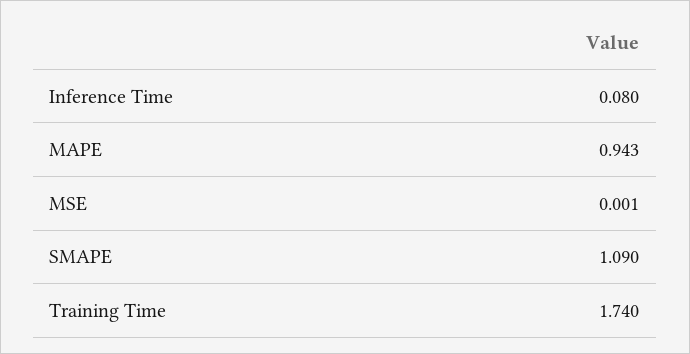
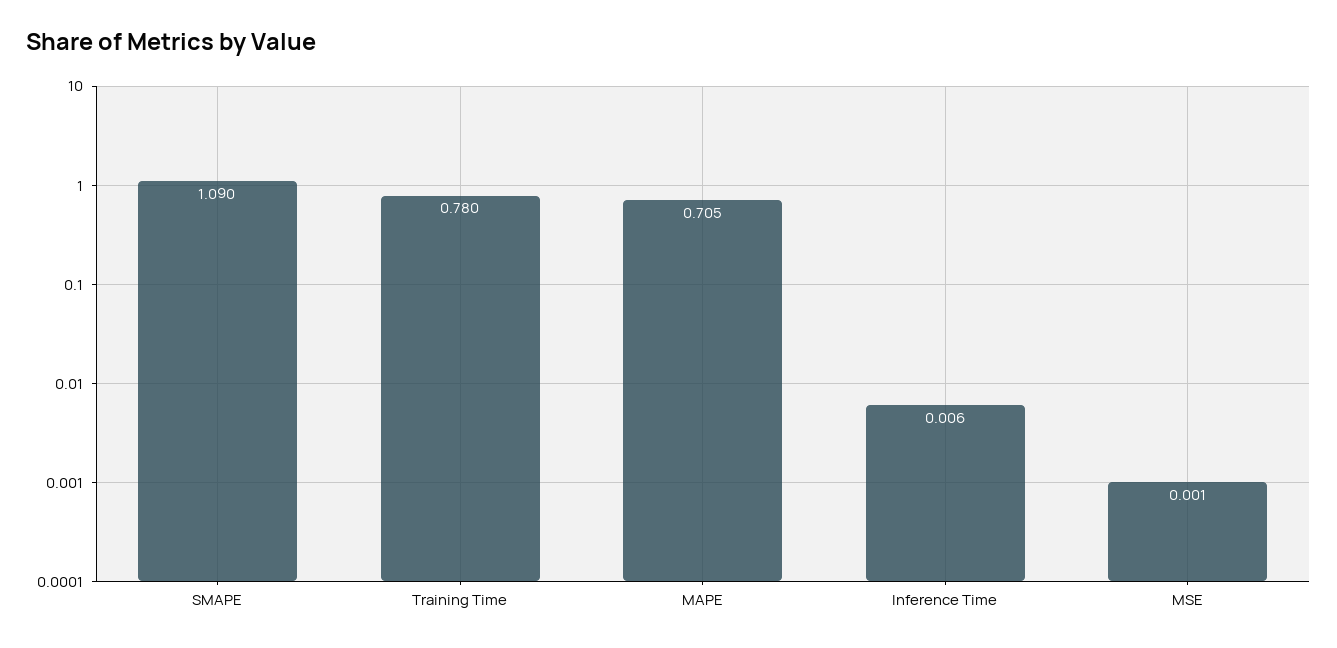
  {
-   "Inference Time": 0.08,
+   "Inference Time": 0.006,
-   "MAPE": 0.943,
+   "MAPE": 0.705,
    "MSE": 0.001,
    "SMAPE": 1.09,
-   "Training Time": 1.74
+   "Training Time": 0.78
  }

